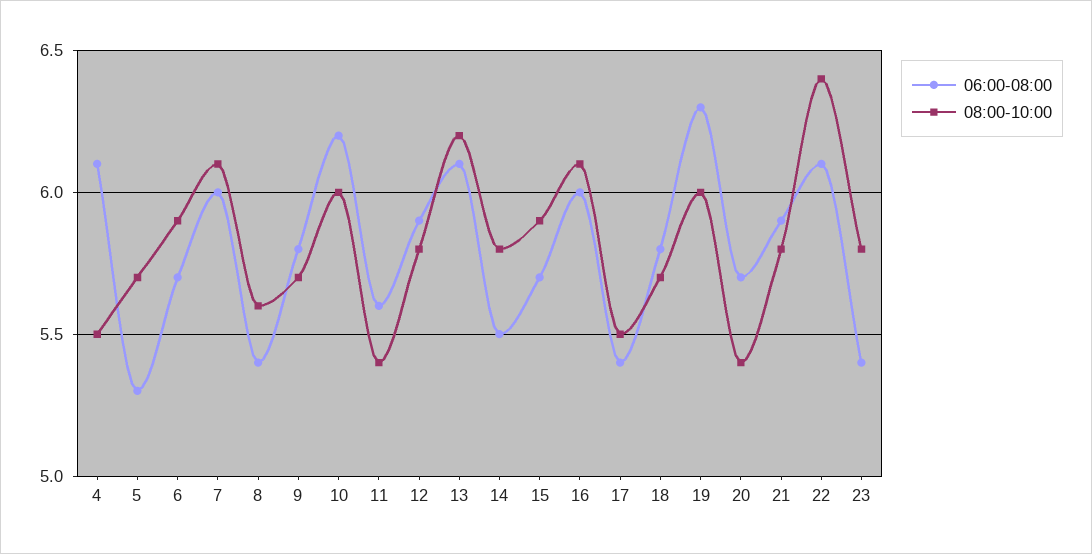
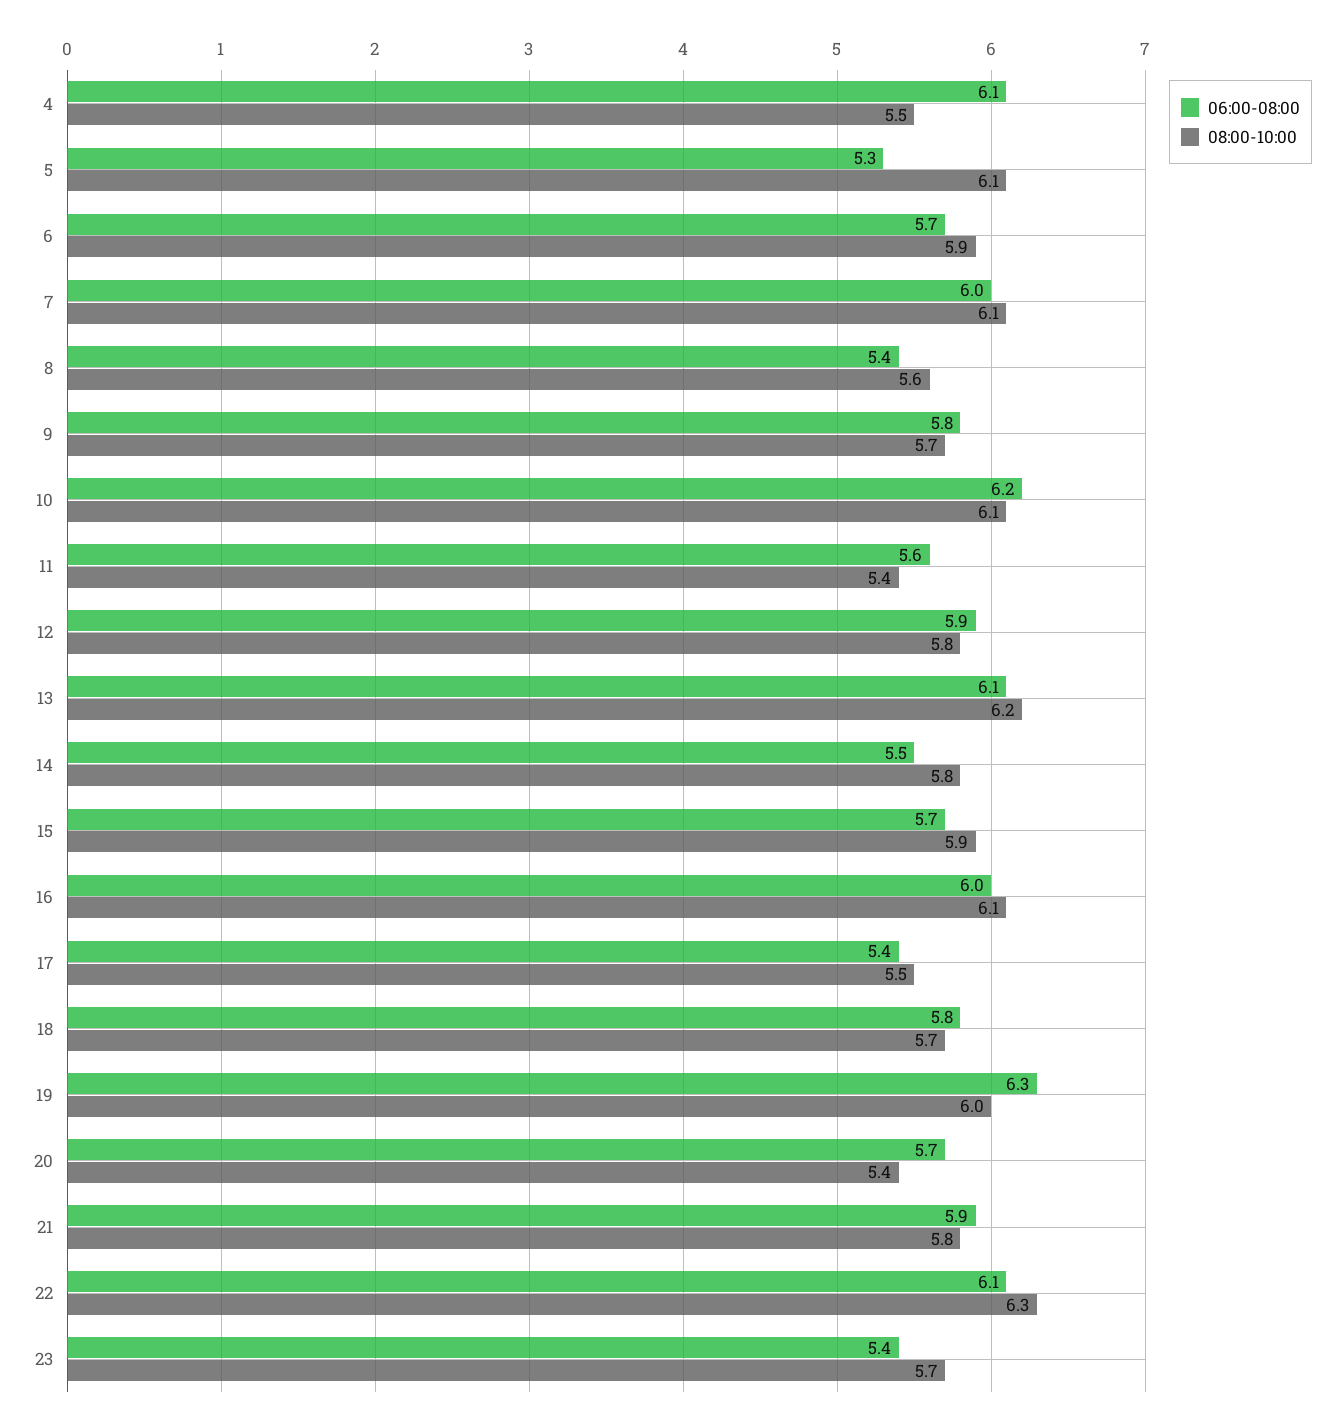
  {
    "06:00-08:00": {
      "4": 6.1,
      "5": 5.3,
      "6": 5.7,
      "7": 6,
      "8": 5.4,
      "9": 5.8,
      "10": 6.2,
      "11": 5.6,
      "12": 5.9,
      "13": 6.1,
      "14": 5.5,
      "15": 5.7,
      "16": 6,
      "17": 5.4,
      "18": 5.8,
      "19": 6.3,
      "20": 5.7,
      "21": 5.9,
      "22": 6.1,
      "23": 5.4
    },
    "08:00-10:00": {
      "4": 5.5,
-     "5": 5.7,
+     "5": 6.1,
      "6": 5.9,
      "7": 6.1,
      "8": 5.6,
      "9": 5.7,
-     "10": 6,
+     "10": 6.1,
      "11": 5.4,
      "12": 5.8,
      "13": 6.2,
      "14": 5.8,
      "15": 5.9,
      "16": 6.1,
      "17": 5.5,
      "18": 5.7,
      "19": 6,
      "20": 5.4,
      "21": 5.8,
-     "22": 6.4,
+     "22": 6.3,
-     "23": 5.8
+     "23": 5.7
    }
  }

